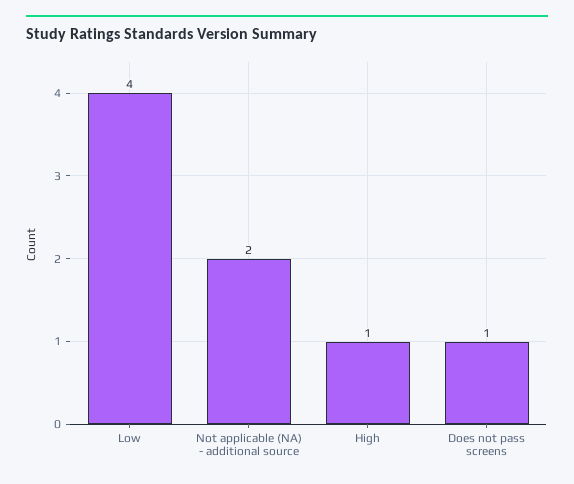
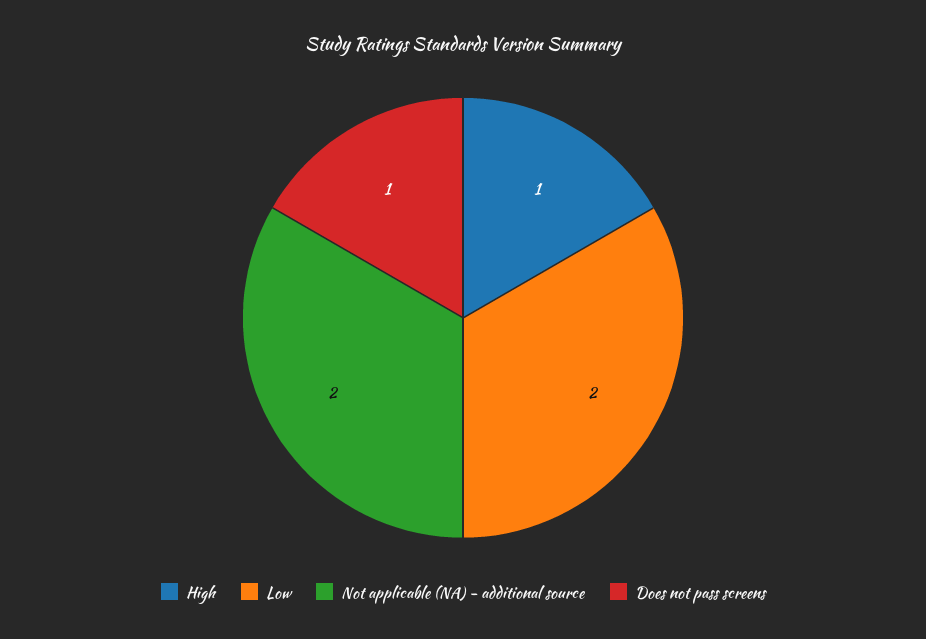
  {
-   "Low": 4,
+   "Low": 2,
    "Not applicable (NA) - additional source": 2,
    "High": 1,
    "Does not pass screens": 1
  }

